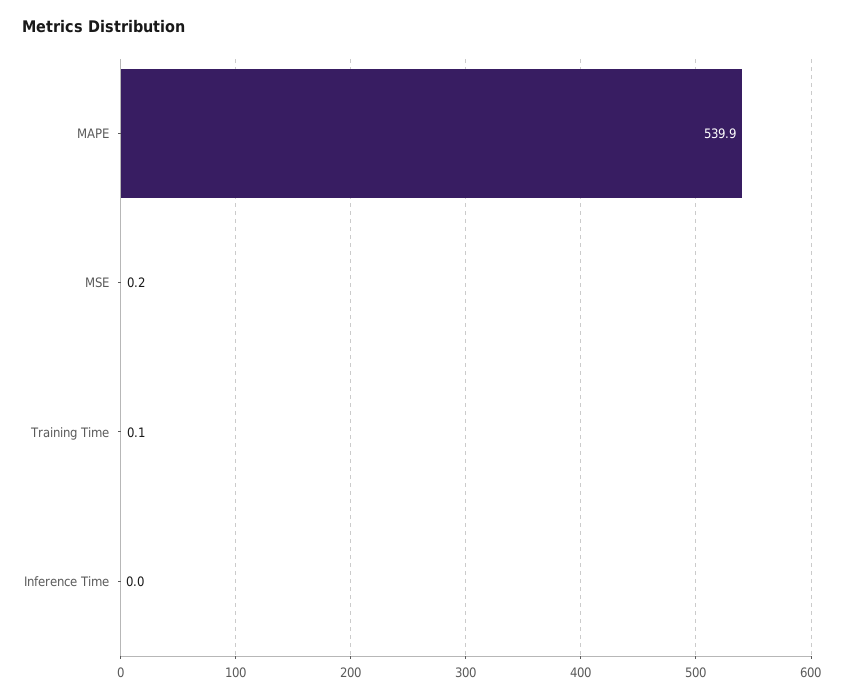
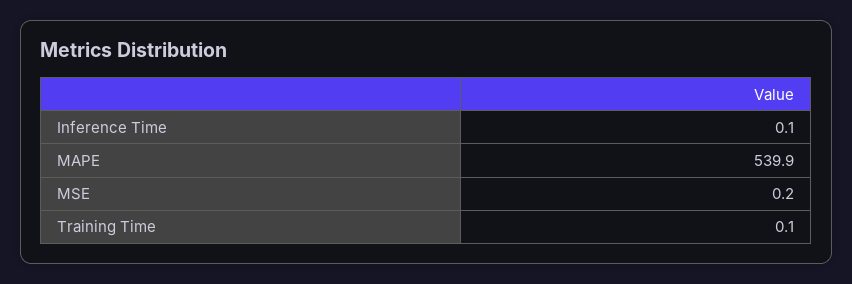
  {
    "MAPE": 539.9,
    "MSE": 0.2,
    "Training Time": 0.1,
-   "Inference Time": 0
+   "Inference Time": 0.1
  }

